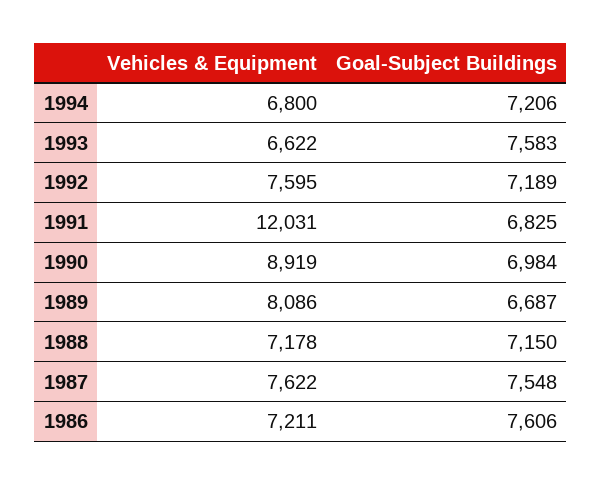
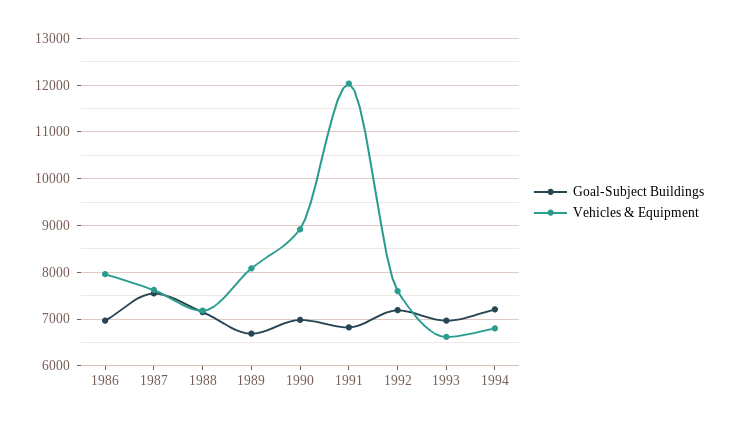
  {
    "Vehicles & Equipment": {
      "1994": 6800,
      "1993": 6622,
      "1992": 7595,
      "1991": 12031,
      "1990": 8919,
      "1989": 8086,
      "1988": 7178,
      "1987": 7622,
-     "1986": 7211
+     "1986": 8000
    },
    "Goal-Subject Buildings": {
      "1994": 7206,
-     "1993": 7583,
+     "1993": 7000,
      "1992": 7189,
      "1991": 6825,
      "1990": 6984,
      "1989": 6687,
      "1988": 7150,
      "1987": 7548,
-     "1986": 7606
+     "1986": 7000
    }
  }

